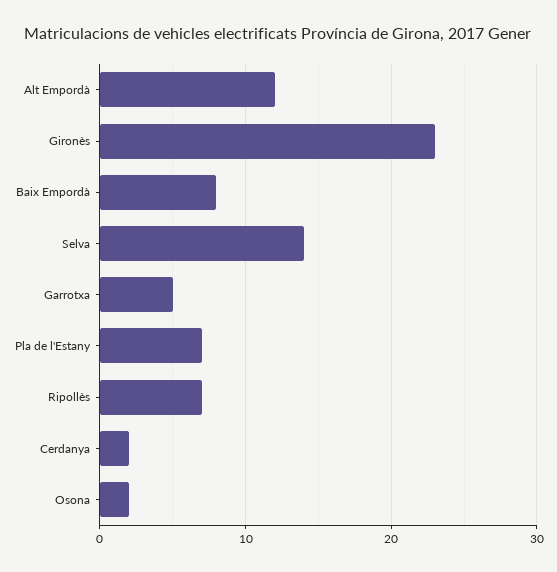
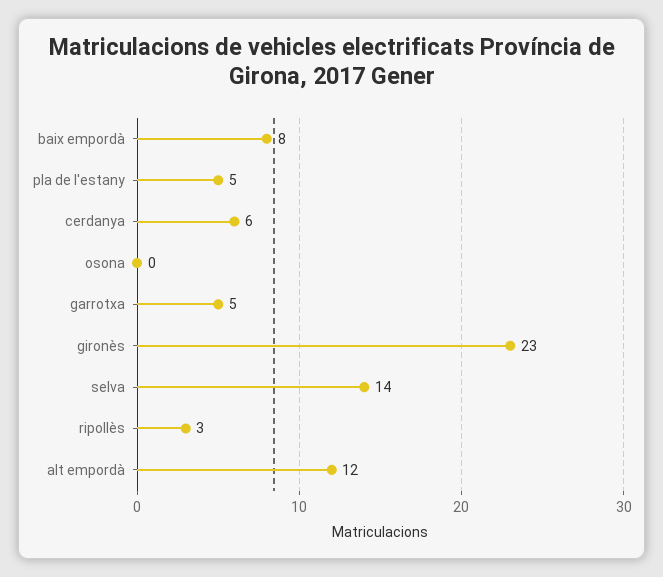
  {
    "Alt Empordà": 12,
    "Gironès": 23,
    "Baix Empordà": 8,
    "Selva": 14,
    "Garrotxa": 5,
-   "Pla de l'Estany": 7,
+   "Pla de l'Estany": 5,
-   "Ripollès": 7,
+   "Ripollès": 3,
-   "Cerdanya": 2,
+   "Cerdanya": 6,
-   "Osona": 2
+   "Osona": 0
  }

